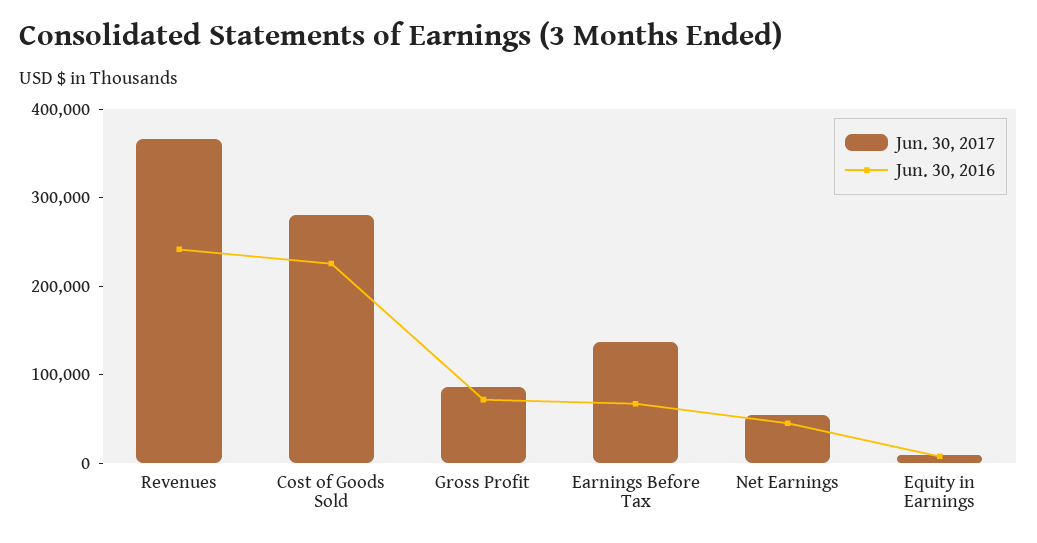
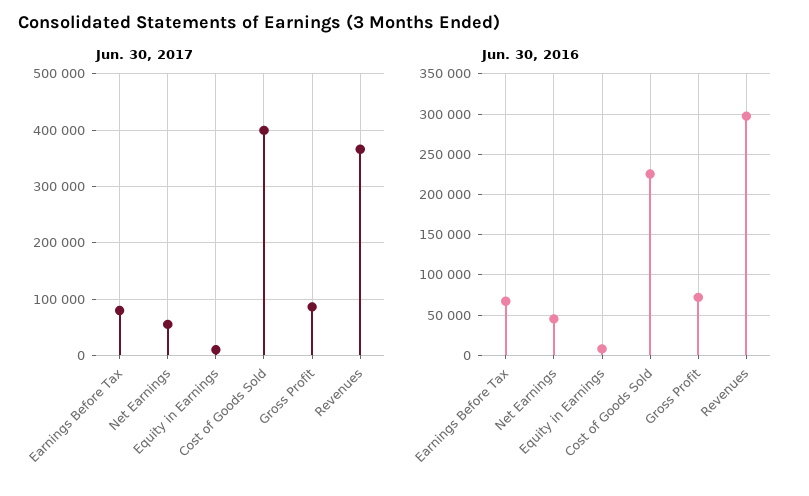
  {
    "Jun. 30, 2017": {
      "Revenues": 360000,
-     "Cost of Goods Sold": 280000,
+     "Cost of Goods Sold": 400000,
      "Gross Profit": 80000,
-     "Earnings Before Tax": 140000,
+     "Earnings Before Tax": 80000,
      "Net Earnings": 60000,
      "Equity in Earnings": 0
    },
    "Jun. 30, 2016": {
-     "Revenues": 240000,
+     "Revenues": 300000,
      "Cost of Goods Sold": 230000,
      "Gross Profit": 70000,
      "Earnings Before Tax": 70000,
      "Net Earnings": 50000,
      "Equity in Earnings": 10000
    }
  }

